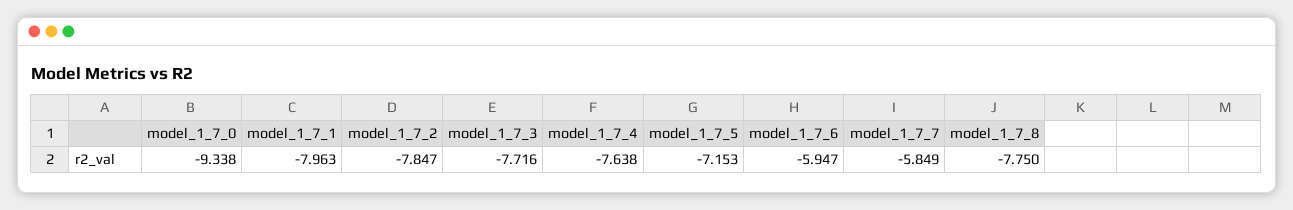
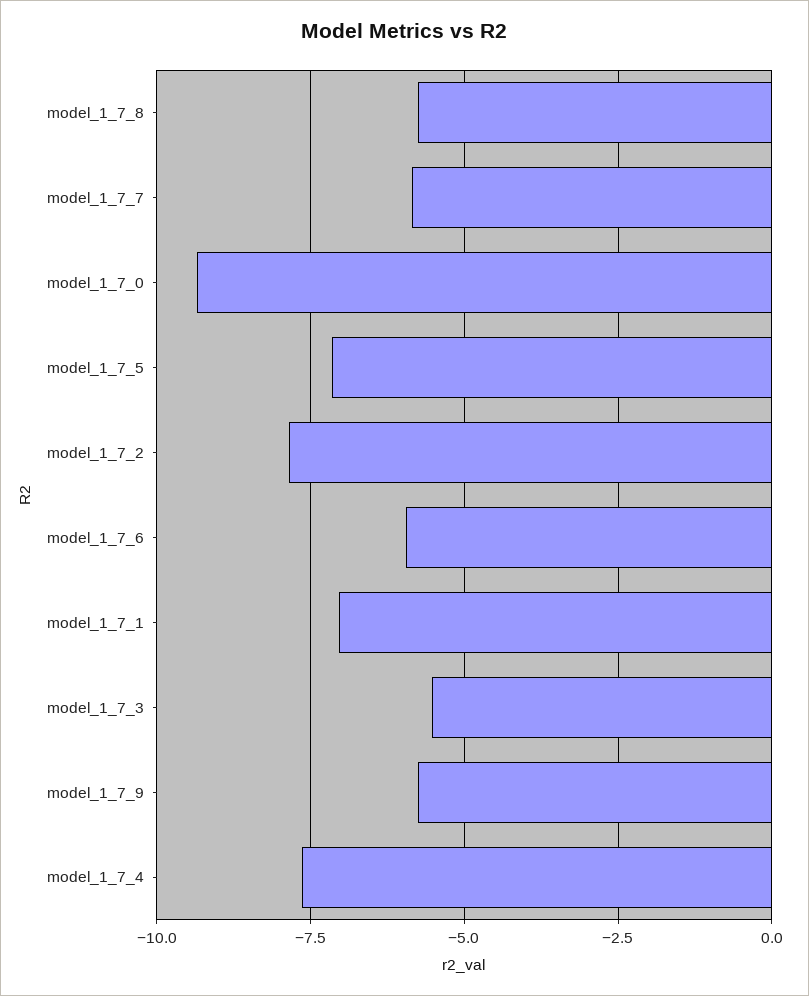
  {
    "model_1_7_0": -9.338,
-   "model_1_7_1": -7.963,
+   "model_1_7_1": -7,
    "model_1_7_2": -7.847,
-   "model_1_7_3": -7.716,
+   "model_1_7_3": -5.5,
    "model_1_7_4": -7.638,
    "model_1_7_5": -7.153,
    "model_1_7_6": -5.947,
    "model_1_7_7": -5.849,
-   "model_1_7_8": -7.75
+   "model_1_7_8": -5.75,
+   "model_1_7_9": -5.75
  }

